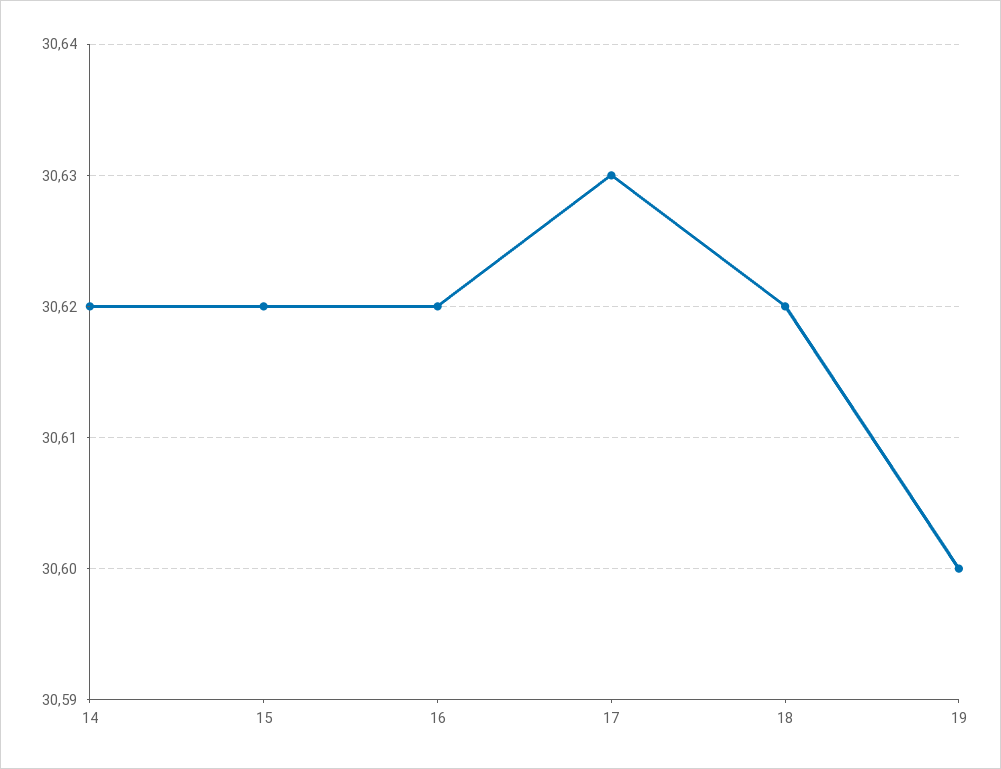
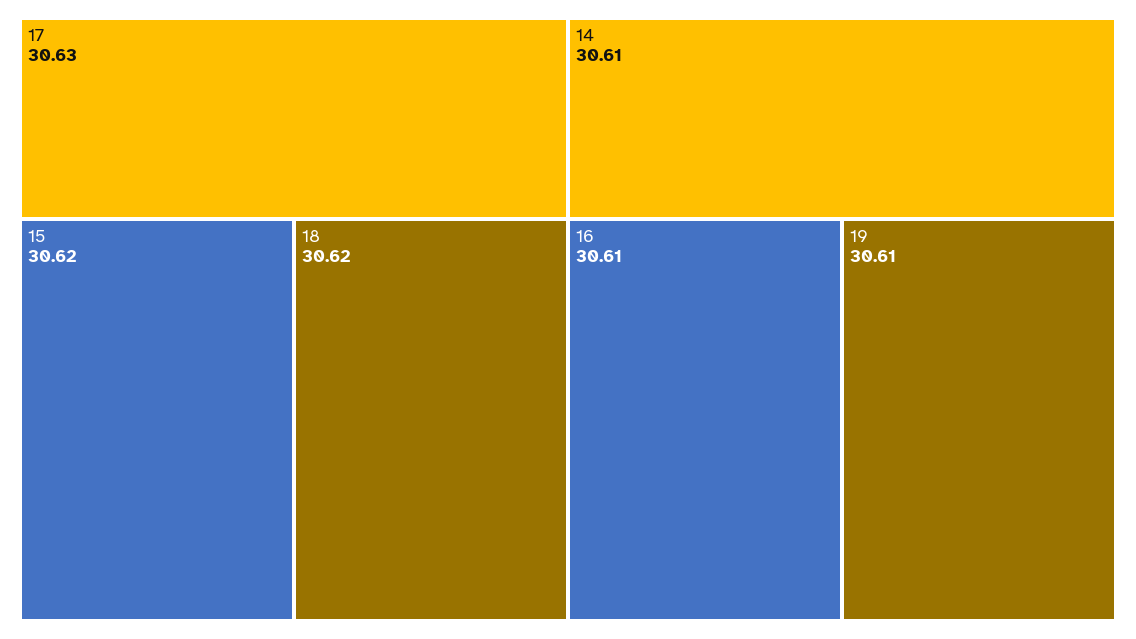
  {
-   "14": 30.62,
+   "14": 30.61,
    "15": 30.62,
-   "16": 30.62,
+   "16": 30.61,
    "17": 30.63,
    "18": 30.62,
-   "19": 30.6
+   "19": 30.61
  }

